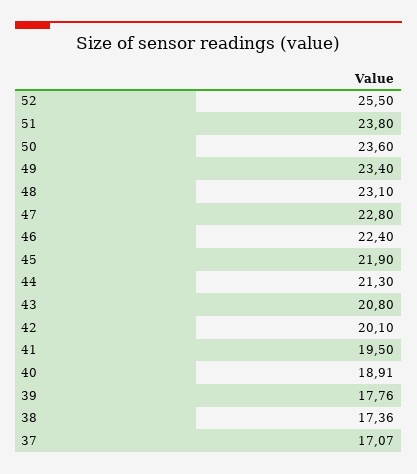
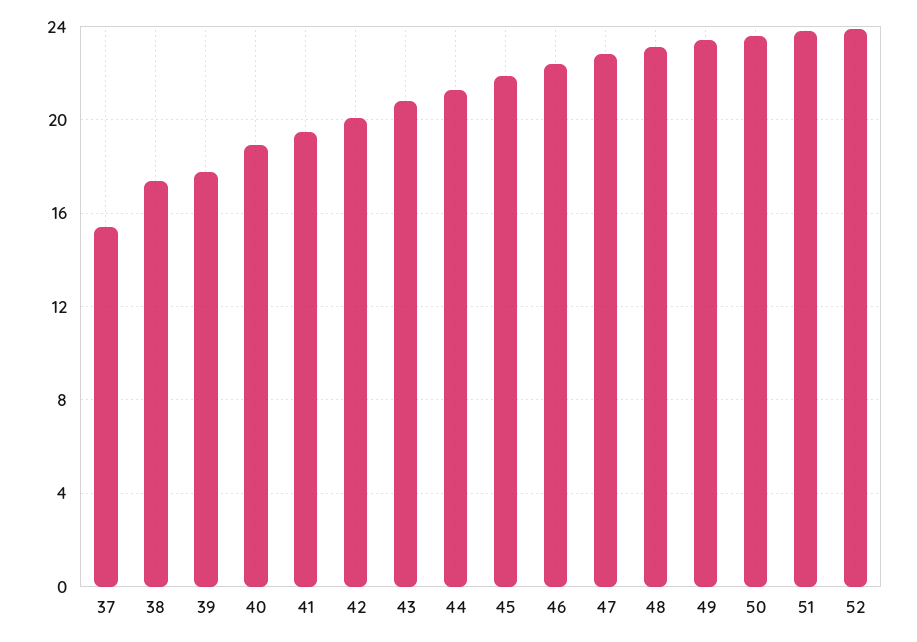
  {
-   "52": 25.5,
+   "52": 24,
    "51": 23.8,
    "50": 23.6,
    "49": 23.4,
    "48": 23.1,
    "47": 22.8,
    "46": 22.4,
    "45": 21.9,
    "44": 21.3,
    "43": 20.8,
    "42": 20.1,
    "41": 19.5,
    "40": 18.91,
    "39": 17.76,
    "38": 17.36,
-   "37": 17.07
+   "37": 15.5
  }

